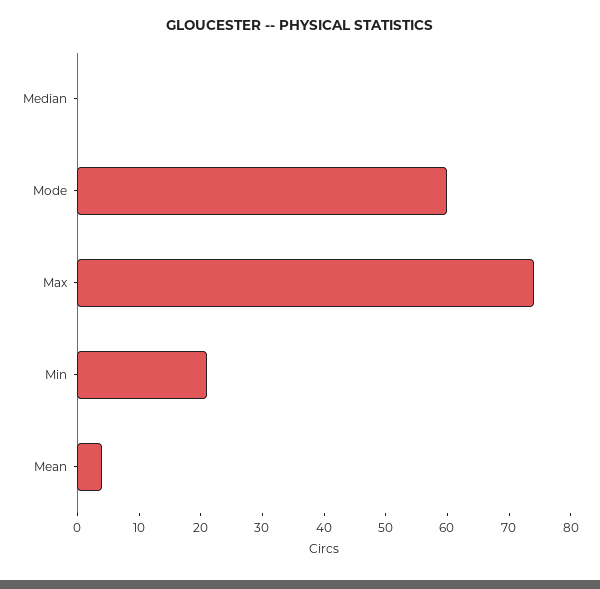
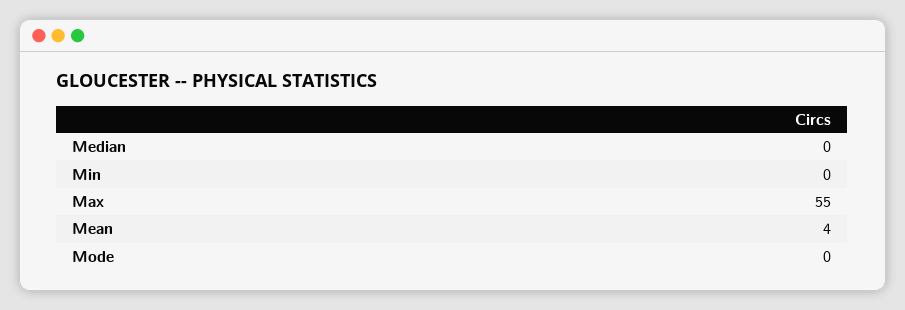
  {
    "Median": 0,
-   "Mode": 60,
+   "Mode": 0,
-   "Max": 75,
+   "Max": 55,
-   "Min": 20,
+   "Min": 0,
    "Mean": 4
  }

